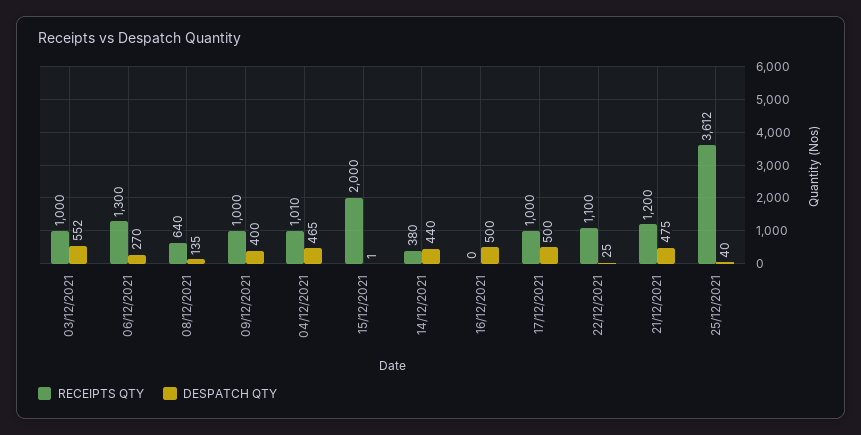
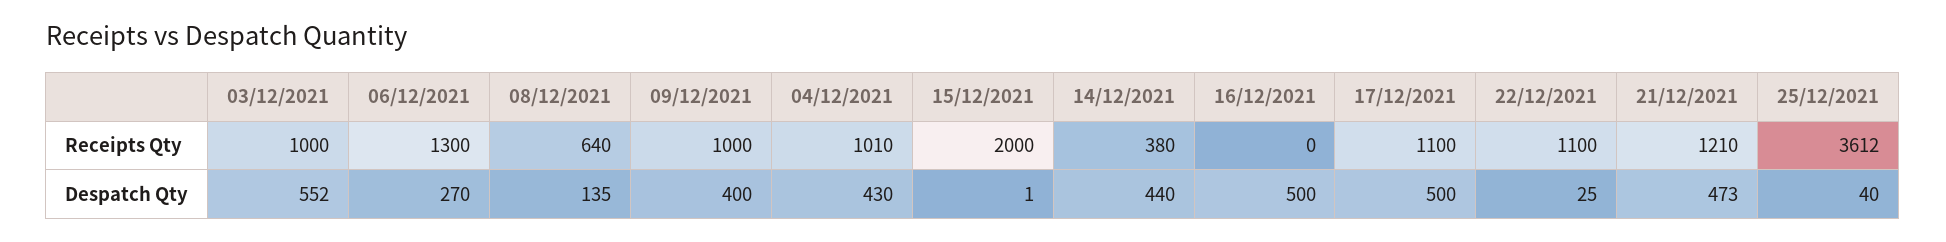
  {
    "RECEIPTS QTY": {
      "03/12/2021": 1000,
      "06/12/2021": 1300,
      "08/12/2021": 640,
      "09/12/2021": 1000,
      "04/12/2021": 1010,
      "15/12/2021": 2000,
      "14/12/2021": 380,
      "16/12/2021": 0,
-     "17/12/2021": 1000,
+     "17/12/2021": 1100,
      "22/12/2021": 1100,
-     "21/12/2021": 1200,
+     "21/12/2021": 1210,
      "25/12/2021": 3612
    },
    "DESPATCH QTY": {
      "03/12/2021": 552,
      "06/12/2021": 270,
      "08/12/2021": 135,
      "09/12/2021": 400,
-     "04/12/2021": 465,
+     "04/12/2021": 430,
      "15/12/2021": 1,
      "14/12/2021": 440,
      "16/12/2021": 500,
      "17/12/2021": 500,
      "22/12/2021": 25,
-     "21/12/2021": 475,
+     "21/12/2021": 473,
      "25/12/2021": 40
    }
  }

